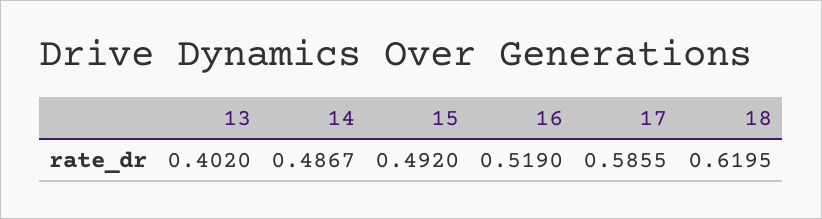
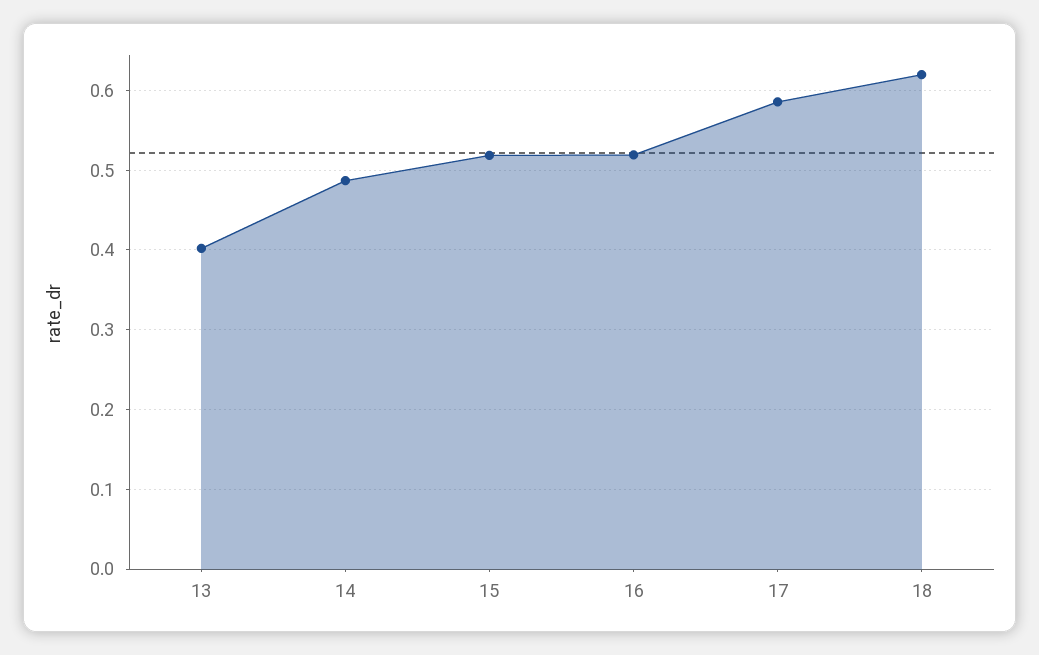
  {
    "13": 0.402,
    "14": 0.4867,
-   "15": 0.492,
+   "15": 0.52,
    "16": 0.519,
    "17": 0.5855,
    "18": 0.6195
  }

